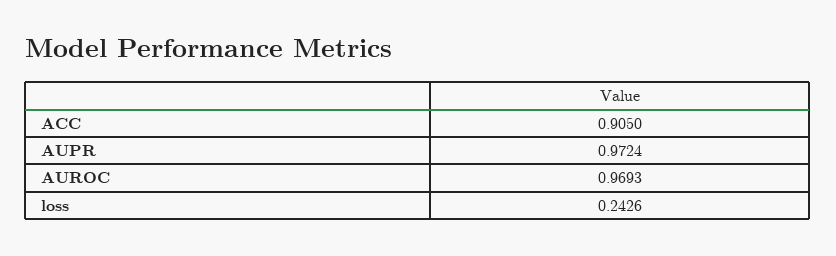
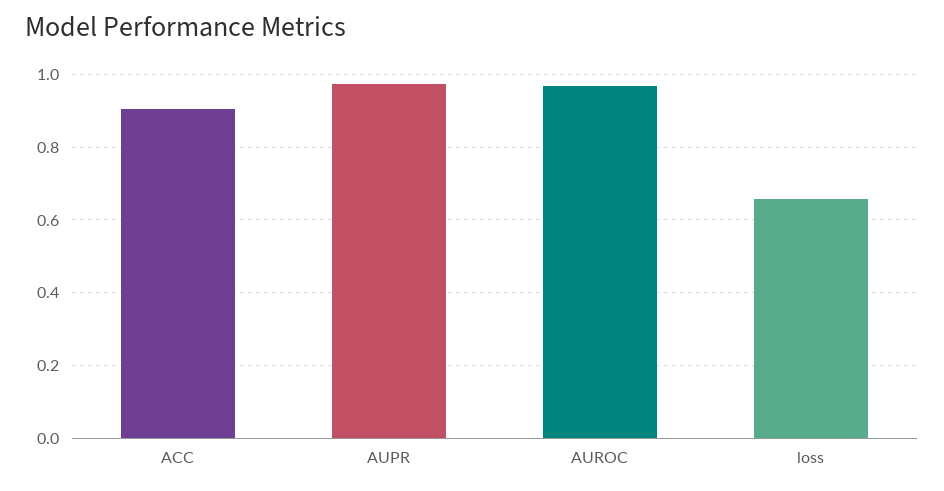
  {
    "ACC": 0.905,
    "AUPR": 0.9724,
    "AUROC": 0.9693,
-   "loss": 0.2426
+   "loss": 0.66
  }

